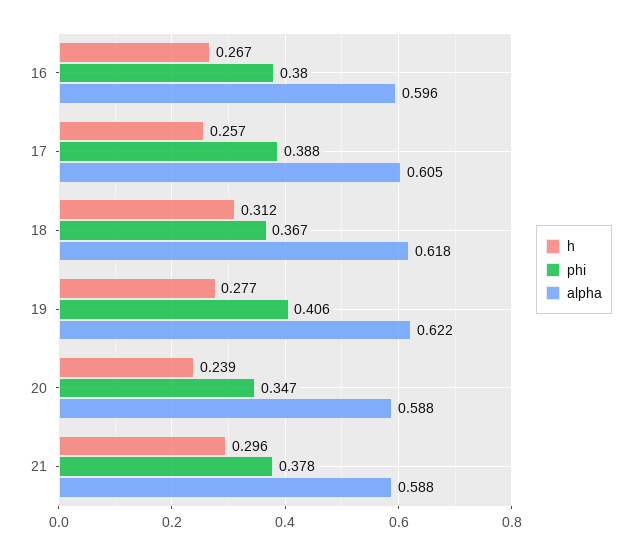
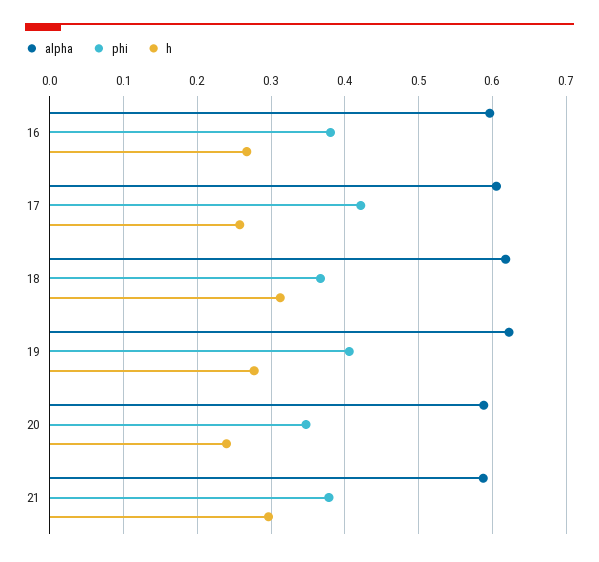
  {
    "h": {
      "16": 0.267,
      "17": 0.257,
      "18": 0.312,
      "19": 0.277,
      "20": 0.239,
      "21": 0.296
    },
    "phi": {
      "16": 0.38,
-     "17": 0.388,
+     "17": 0.42,
      "18": 0.367,
      "19": 0.406,
      "20": 0.347,
      "21": 0.378
    },
    "alpha": {
      "16": 0.596,
      "17": 0.605,
      "18": 0.618,
      "19": 0.622,
      "20": 0.588,
      "21": 0.588
    }
  }

